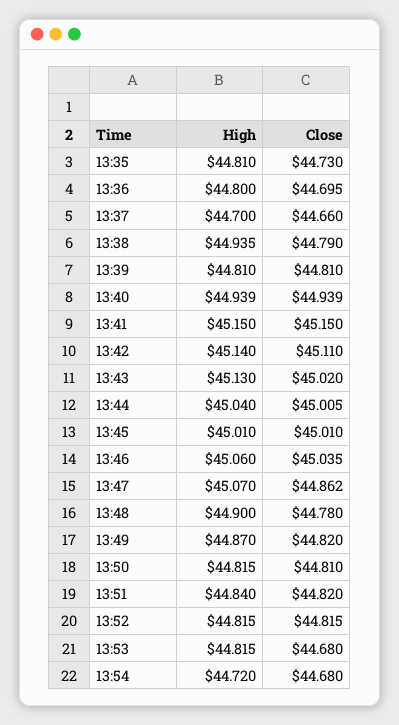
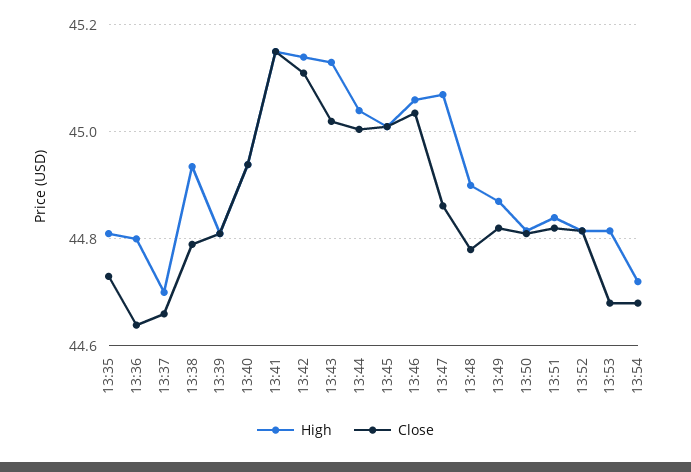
  {
    "High": {
      "13:35": 44.81,
      "13:36": 44.8,
      "13:37": 44.7,
      "13:38": 44.935,
      "13:39": 44.81,
      "13:40": 44.939,
      "13:41": 45.15,
      "13:42": 45.14,
      "13:43": 45.13,
      "13:44": 45.04,
      "13:45": 45.01,
      "13:46": 45.06,
      "13:47": 45.07,
      "13:48": 44.9,
      "13:49": 44.87,
      "13:50": 44.815,
      "13:51": 44.84,
      "13:52": 44.815,
      "13:53": 44.815,
      "13:54": 44.72
    },
    "Close": {
      "13:35": 44.73,
-     "13:36": 44.695,
+     "13:36": 44.64,
      "13:37": 44.66,
      "13:38": 44.79,
      "13:39": 44.81,
      "13:40": 44.939,
      "13:41": 45.15,
      "13:42": 45.11,
      "13:43": 45.02,
      "13:44": 45.005,
      "13:45": 45.01,
      "13:46": 45.035,
      "13:47": 44.862,
      "13:48": 44.78,
      "13:49": 44.82,
      "13:50": 44.81,
      "13:51": 44.82,
      "13:52": 44.815,
      "13:53": 44.68,
      "13:54": 44.68
    }
  }

